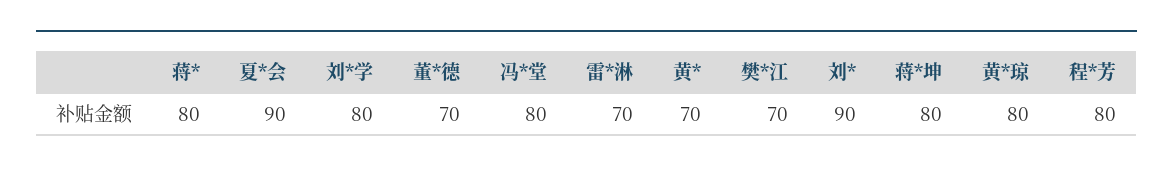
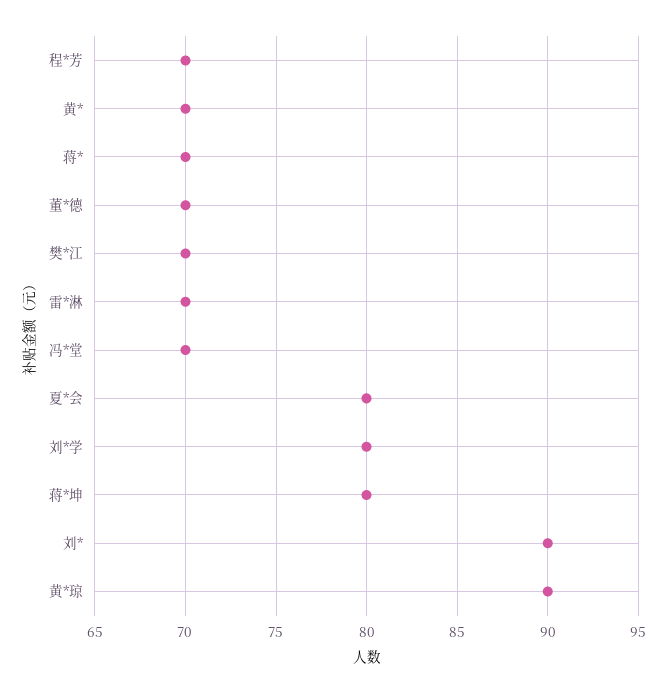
  {
-   "蒋*": 80,
+   "蒋*": 70,
-   "夏*会": 90,
+   "夏*会": 80,
    "刘*学": 80,
    "董*德": 70,
-   "冯*堂": 80,
+   "冯*堂": 70,
    "雷*淋": 70,
    "黄*": 70,
    "樊*江": 70,
    "刘*": 90,
    "蒋*坤": 80,
-   "黄*琼": 80,
+   "黄*琼": 90,
-   "程*芳": 80
+   "程*芳": 70
  }

